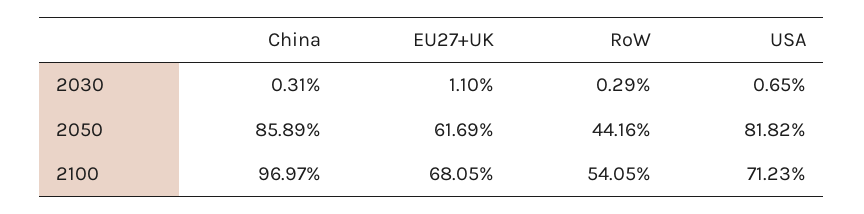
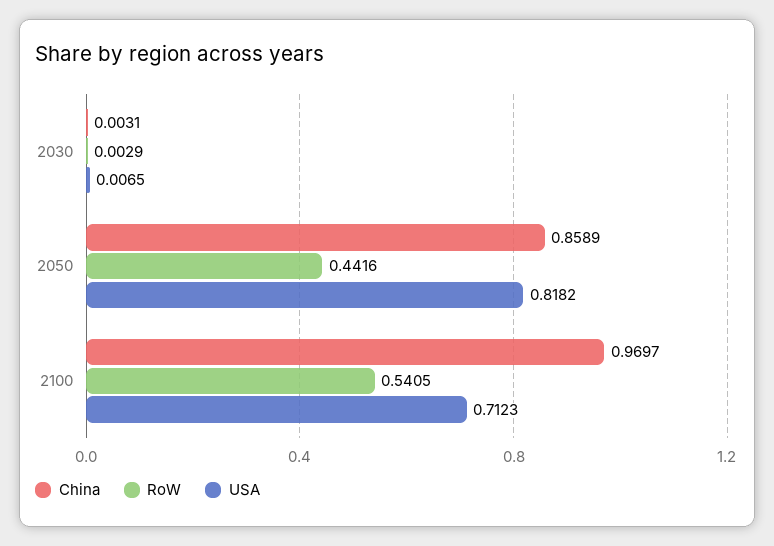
  {
    "China": {
      "2030": 0.0031,
      "2050": 0.8589,
      "2100": 0.9697
    },
-   "EU27+UK": {
-     "2030": 0.011,
-     "2050": 0.6169,
-     "2100": 0.6805
-   },
    "RoW": {
      "2030": 0.0029,
      "2050": 0.4416,
      "2100": 0.5405
    },
    "USA": {
      "2030": 0.0065,
      "2050": 0.8182,
      "2100": 0.7123
    }
  }

